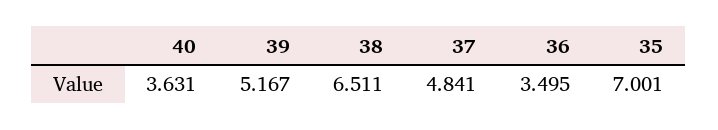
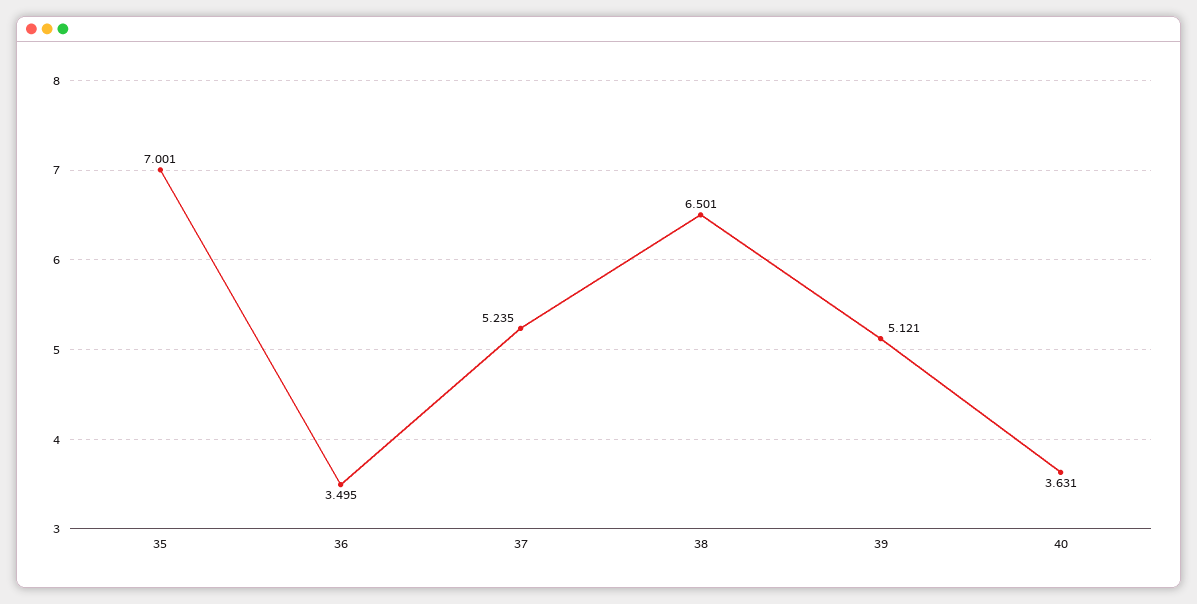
  {
    "40": 3.631,
-   "39": 5.167,
+   "39": 5.121,
-   "38": 6.511,
+   "38": 6.501,
-   "37": 4.841,
+   "37": 5.235,
    "36": 3.495,
    "35": 7.001
  }

